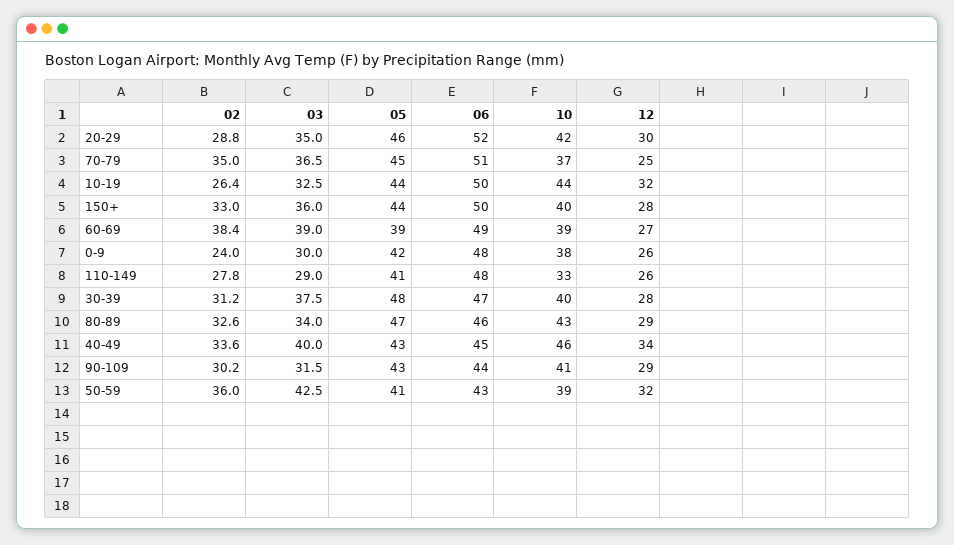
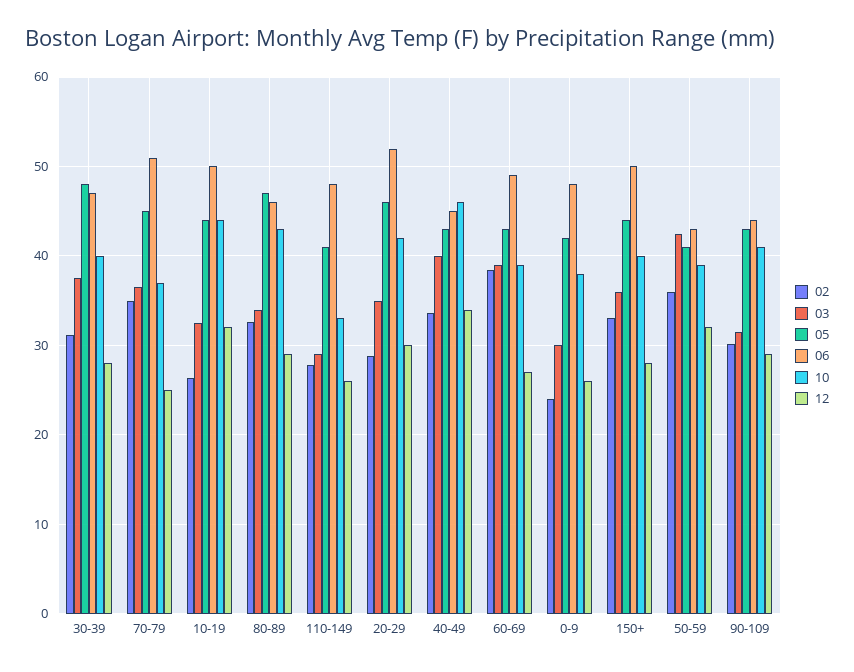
  {
    "02": {
      "20-29": 28.8,
      "70-79": 35,
      "10-19": 26.4,
      "150+": 33,
      "60-69": 38.4,
      "0-9": 24,
      "110-149": 27.8,
      "30-39": 31.2,
      "80-89": 32.6,
      "40-49": 33.6,
      "90-109": 30.2,
      "50-59": 36
    },
    "03": {
      "20-29": 35,
      "70-79": 36.5,
      "10-19": 32.5,
      "150+": 36,
      "60-69": 39,
      "0-9": 30,
      "110-149": 29,
      "30-39": 37.5,
      "80-89": 34,
      "40-49": 40,
      "90-109": 31.5,
      "50-59": 42.5
    },
    "05": {
      "20-29": 46,
      "70-79": 45,
      "10-19": 44,
      "150+": 44,
-     "60-69": 39,
+     "60-69": 43,
      "0-9": 42,
      "110-149": 41,
      "30-39": 48,
      "80-89": 47,
      "40-49": 43,
      "90-109": 43,
      "50-59": 41
    },
    "06": {
      "20-29": 52,
      "70-79": 51,
      "10-19": 50,
      "150+": 50,
      "60-69": 49,
      "0-9": 48,
      "110-149": 48,
      "30-39": 47,
      "80-89": 46,
      "40-49": 45,
      "90-109": 44,
      "50-59": 43
    },
    "10": {
      "20-29": 42,
      "70-79": 37,
      "10-19": 44,
      "150+": 40,
      "60-69": 39,
      "0-9": 38,
      "110-149": 33,
      "30-39": 40,
      "80-89": 43,
      "40-49": 46,
      "90-109": 41,
      "50-59": 39
    },
    "12": {
      "20-29": 30,
      "70-79": 25,
      "10-19": 32,
      "150+": 28,
      "60-69": 27,
      "0-9": 26,
      "110-149": 26,
      "30-39": 28,
      "80-89": 29,
      "40-49": 34,
      "90-109": 29,
      "50-59": 32
    }
  }

